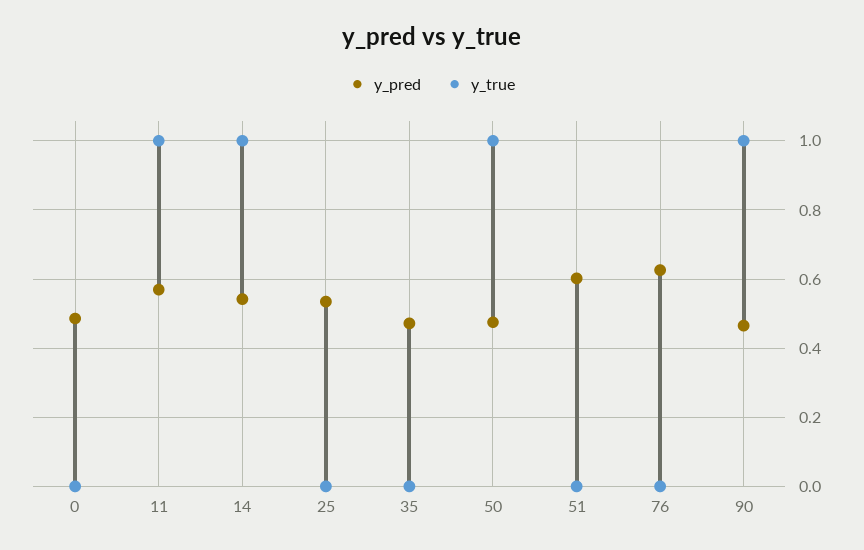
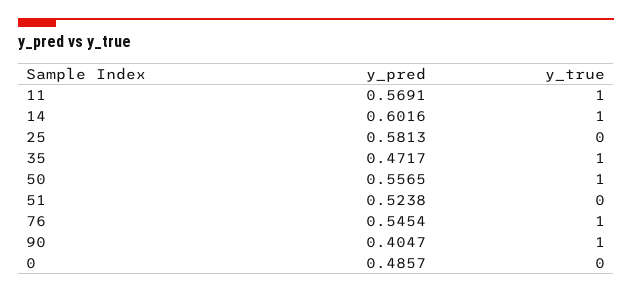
  {
    "y_pred": {
      "0": 0.4857,
      "11": 0.5691,
-     "14": 0.54,
+     "14": 0.6016,
-     "25": 0.54,
+     "25": 0.5813,
      "35": 0.4717,
-     "50": 0.48,
+     "50": 0.5565,
-     "51": 0.6,
+     "51": 0.5238,
-     "76": 0.62,
+     "76": 0.5454,
-     "90": 0.46
+     "90": 0.4047
    },
    "y_true": {
      "0": 0,
      "11": 1,
      "14": 1,
      "25": 0,
-     "35": 0,
+     "35": 1,
      "50": 1,
      "51": 0,
-     "76": 0,
+     "76": 1,
      "90": 1
    }
  }

